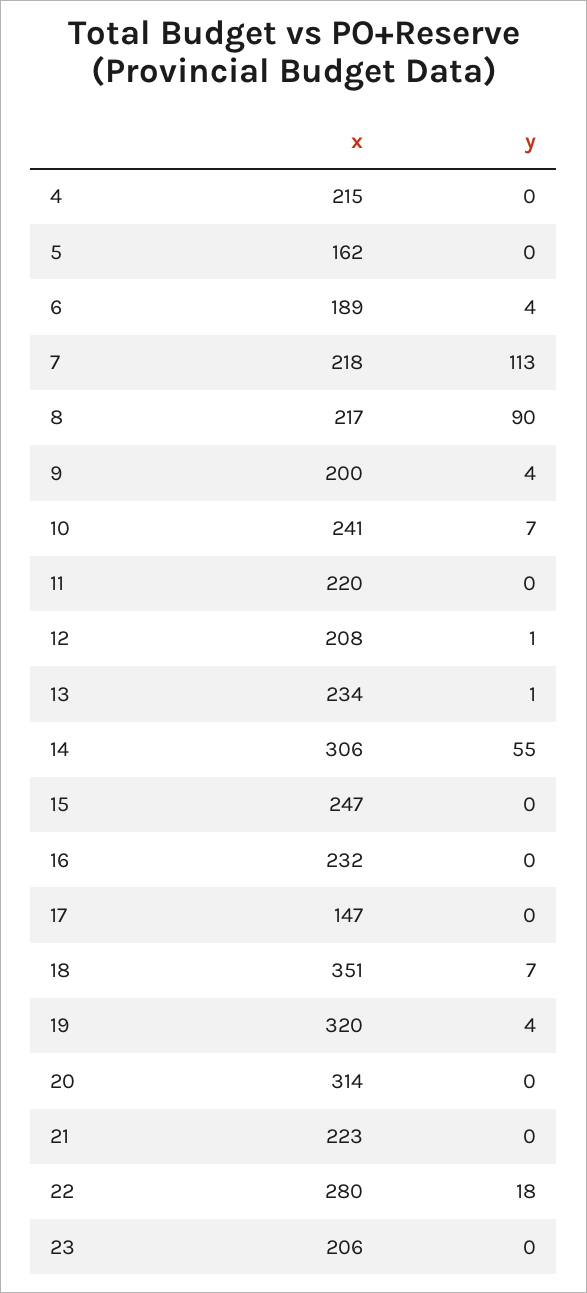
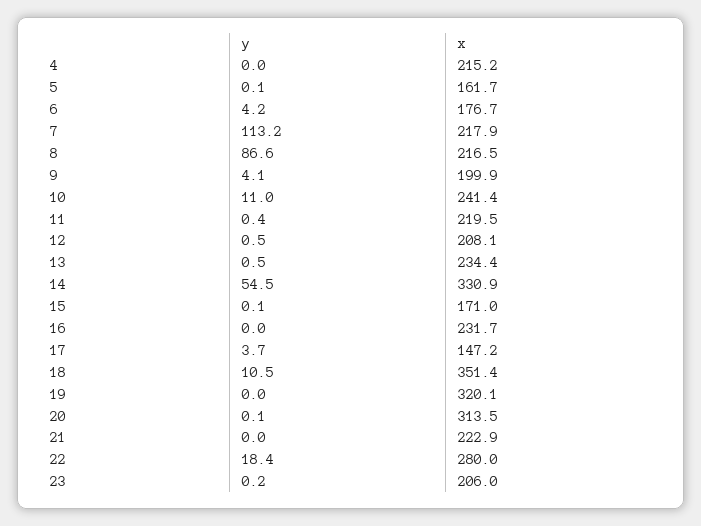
  {
    "x": {
      "4": 215.2,
      "5": 161.7,
-     "6": 189,
+     "6": 176.7,
      "7": 217.9,
      "8": 216.5,
      "9": 199.9,
      "10": 241.4,
      "11": 219.5,
      "12": 208.1,
      "13": 234.4,
-     "14": 306,
+     "14": 330.9,
-     "15": 247,
+     "15": 171,
      "16": 231.7,
      "17": 147.2,
      "18": 351.4,
      "19": 320.1,
      "20": 313.5,
      "21": 222.9,
      "22": 280,
      "23": 206
    },
    "y": {
      "4": 0,
      "5": 0.1,
      "6": 4.2,
      "7": 113.2,
-     "8": 90,
+     "8": 86.6,
      "9": 4.1,
-     "10": 7,
+     "10": 11,
      "11": 0.4,
      "12": 0.5,
      "13": 0.5,
      "14": 54.5,
      "15": 0.1,
      "16": 0,
-     "17": 0,
+     "17": 3.7,
-     "18": 7,
+     "18": 10.5,
-     "19": 4,
+     "19": 0,
      "20": 0.1,
      "21": 0,
      "22": 18.4,
      "23": 0.2
    }
  }

